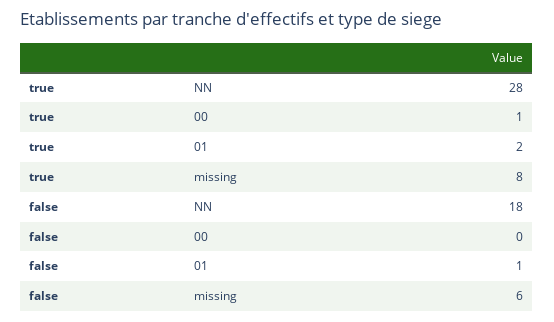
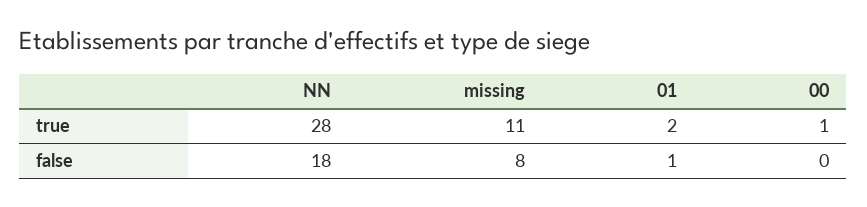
  {
    "true": {
      "NN": 28,
      "00": 1,
      "01": 2,
-     "missing": 8
+     "missing": 11
    },
    "false": {
      "NN": 18,
      "00": 0,
      "01": 1,
-     "missing": 6
+     "missing": 8
    }
  }

